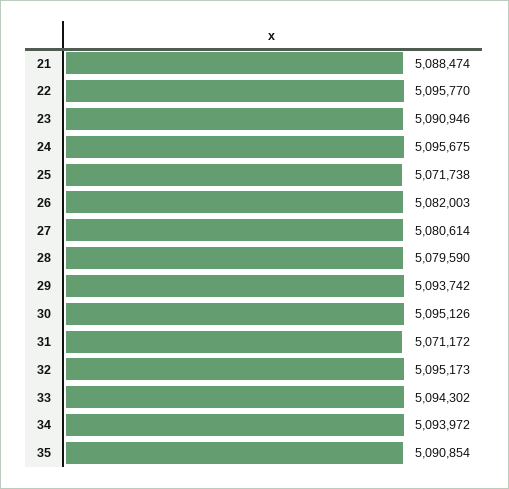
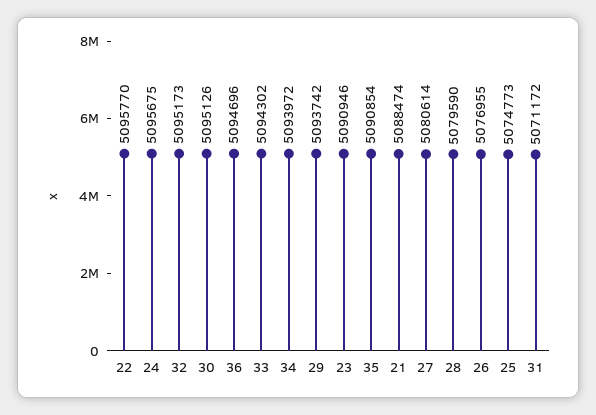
  {
    "21": 5088474,
    "22": 5095770,
    "23": 5090946,
    "24": 5095675,
-   "25": 5071738,
+   "25": 5074773,
-   "26": 5082003,
+   "26": 5076955,
    "27": 5080614,
    "28": 5079590,
    "29": 5093742,
    "30": 5095126,
    "31": 5071172,
    "32": 5095173,
    "33": 5094302,
    "34": 5093972,
-   "35": 5090854
+   "35": 5090854,
+   "36": 5094696
  }

